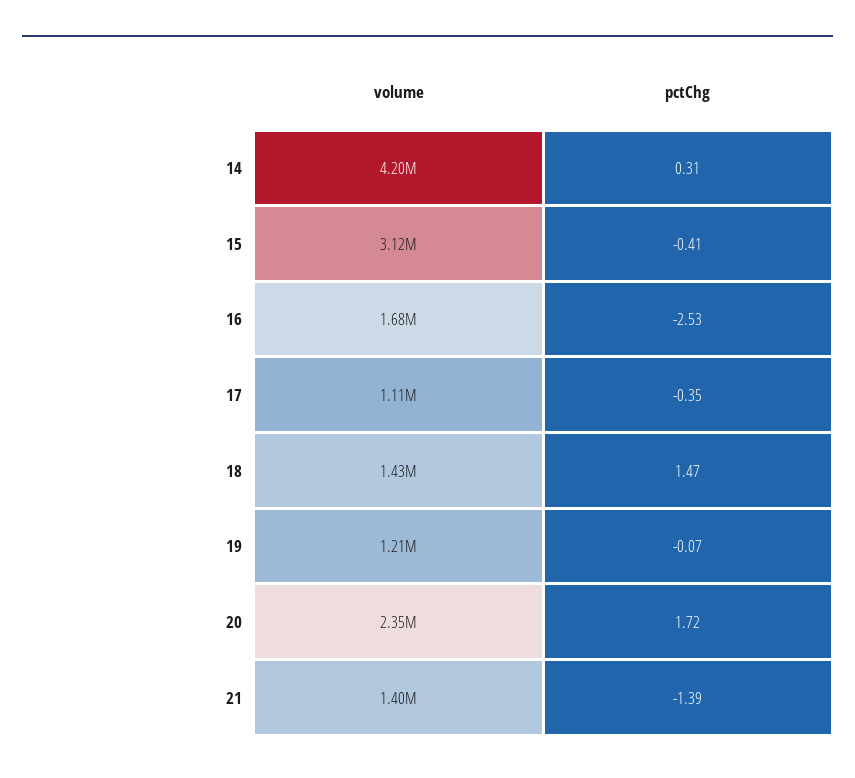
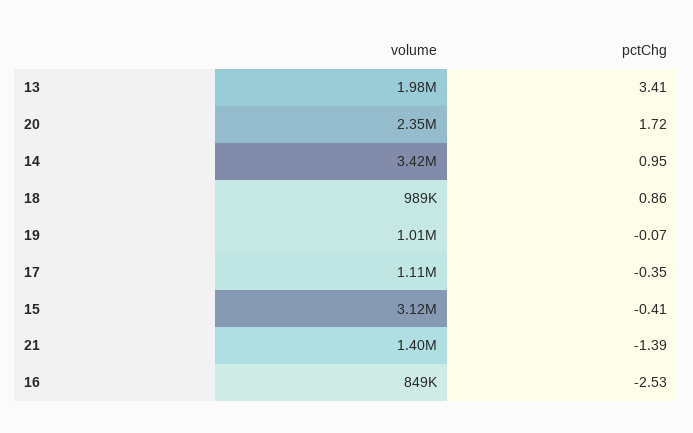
  {
    "volume": {
-     "14": 4200000,
+     "14": 3420000,
      "15": 3120000,
-     "16": 1680000,
+     "16": 849000,
      "17": 1110000,
-     "18": 1430000,
+     "18": 989000,
-     "19": 1210000,
+     "19": 1010000,
      "20": 2350000,
-     "21": 1400000
+     "21": 1400000,
+     "13": 1980000
    },
    "pctChg": {
-     "14": 0.31,
+     "14": 0.95,
      "15": -0.41,
      "16": -2.53,
      "17": -0.35,
-     "18": 1.47,
+     "18": 0.86,
      "19": -0.07,
      "20": 1.72,
-     "21": -1.39
+     "21": -1.39,
+     "13": 3.41
    }
  }

